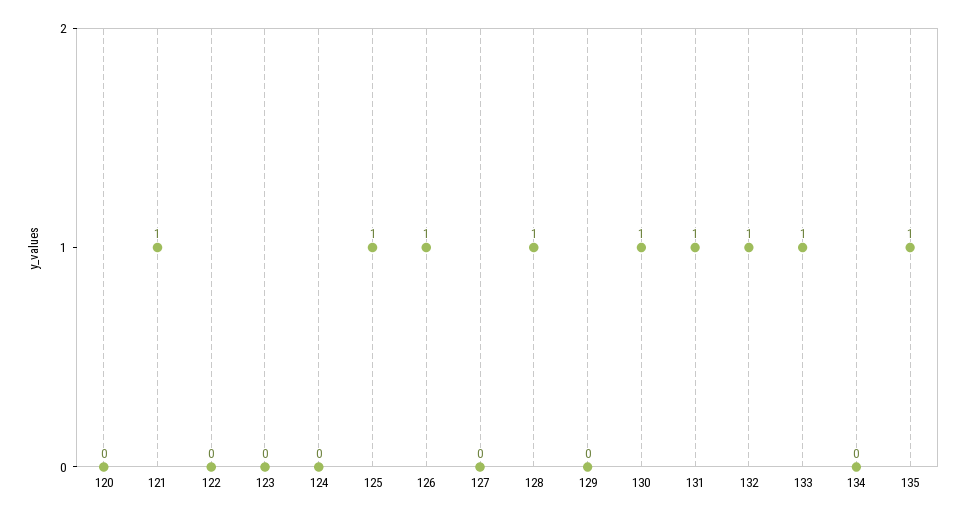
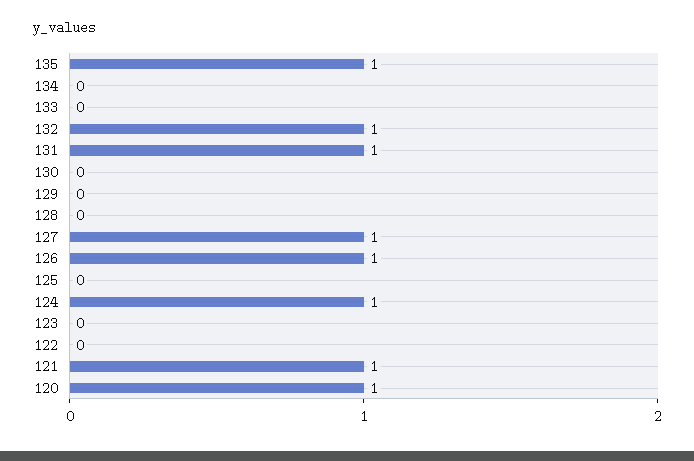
  {
-   "120": 0,
+   "120": 1,
    "121": 1,
    "122": 0,
    "123": 0,
-   "124": 0,
+   "124": 1,
-   "125": 1,
+   "125": 0,
    "126": 1,
-   "127": 0,
+   "127": 1,
-   "128": 1,
+   "128": 0,
    "129": 0,
-   "130": 1,
+   "130": 0,
    "131": 1,
    "132": 1,
-   "133": 1,
+   "133": 0,
    "134": 0,
    "135": 1
  }

